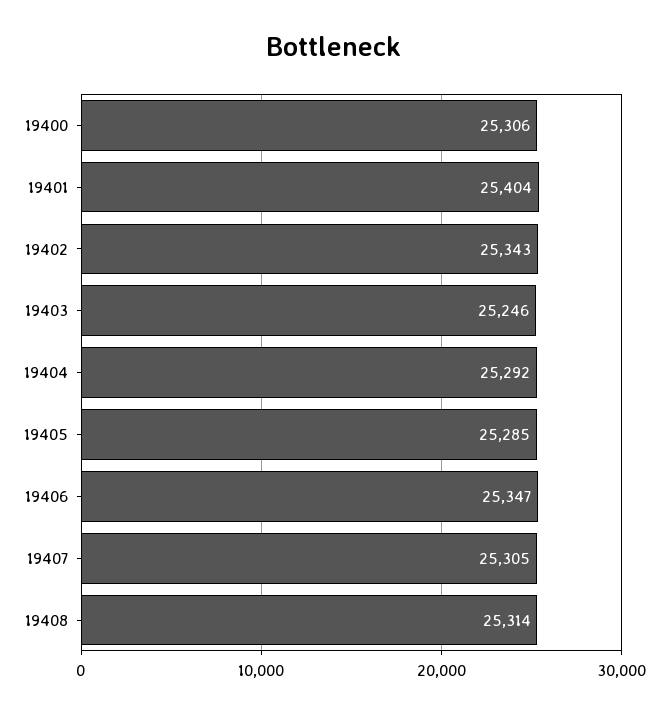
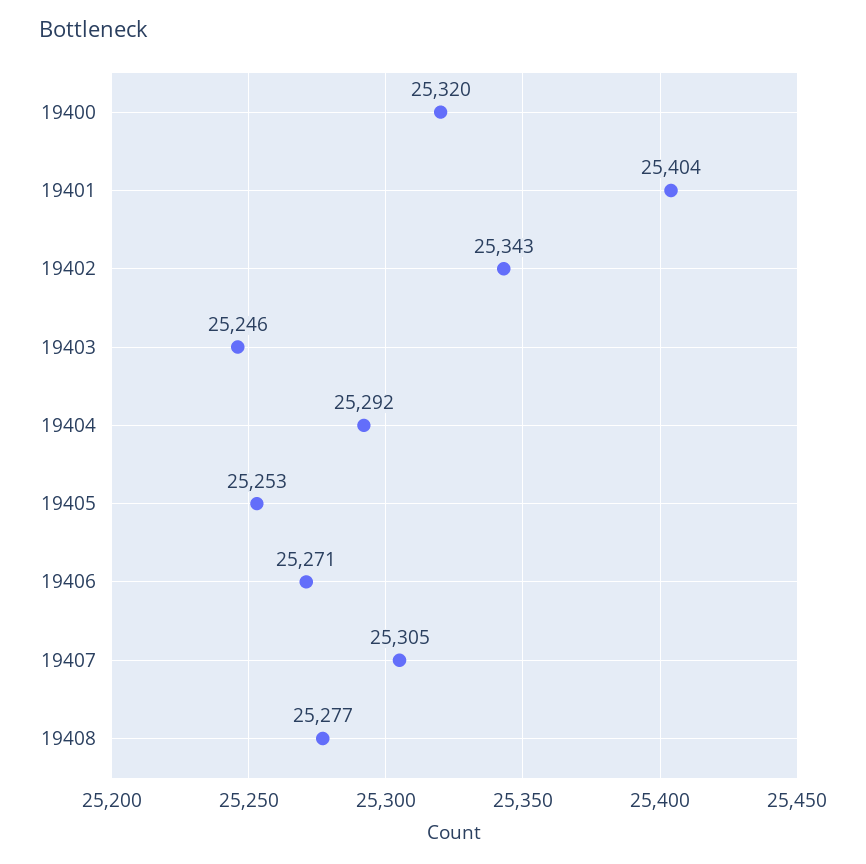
  {
-   "19400": 25306,
+   "19400": 25320,
    "19401": 25404,
    "19402": 25343,
    "19403": 25246,
    "19404": 25292,
-   "19405": 25285,
+   "19405": 25253,
-   "19406": 25347,
+   "19406": 25271,
    "19407": 25305,
-   "19408": 25314
+   "19408": 25277
  }

